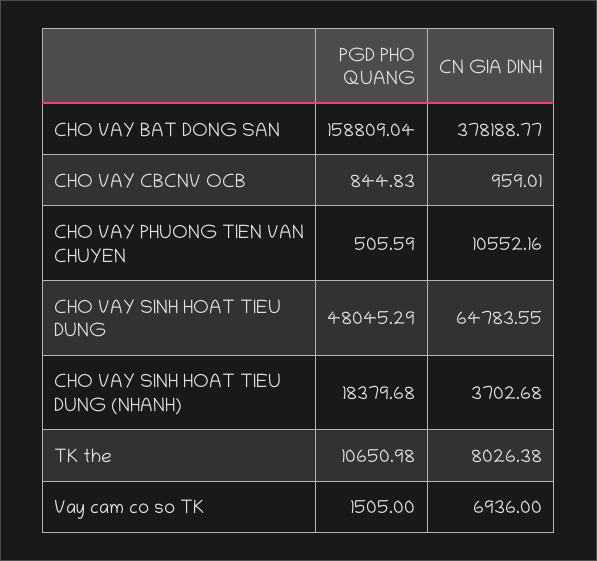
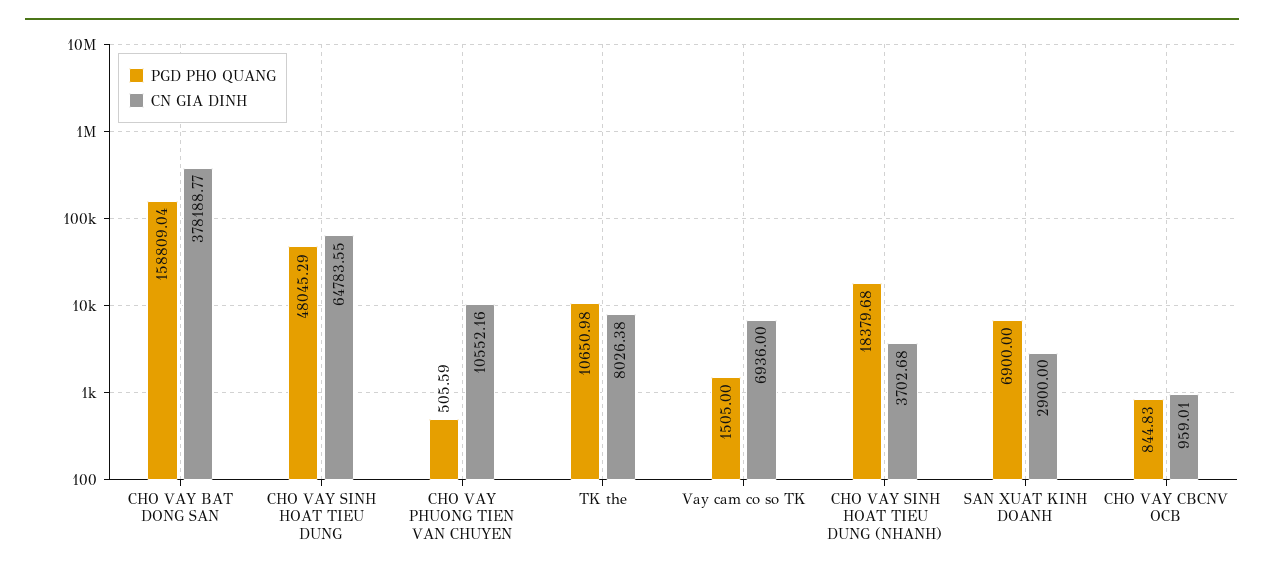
  {
    "PGD PHO QUANG": {
      "CHO VAY BAT DONG SAN": 158809.04,
      "CHO VAY CBCNV OCB": 844.83,
      "CHO VAY PHUONG TIEN VAN CHUYEN": 505.59,
      "CHO VAY SINH HOAT TIEU DUNG": 48045.29,
      "CHO VAY SINH HOAT TIEU DUNG (NHANH)": 18379.68,
      "TK the": 10650.98,
-     "Vay cam co so TK": 1505
+     "Vay cam co so TK": 1505,
+     "SAN XUAT KINH DOANH": 6900
    },
    "CN GIA DINH": {
      "CHO VAY BAT DONG SAN": 378188.77,
      "CHO VAY CBCNV OCB": 959.01,
      "CHO VAY PHUONG TIEN VAN CHUYEN": 10552.16,
      "CHO VAY SINH HOAT TIEU DUNG": 64783.55,
      "CHO VAY SINH HOAT TIEU DUNG (NHANH)": 3702.68,
      "TK the": 8026.38,
-     "Vay cam co so TK": 6936
+     "Vay cam co so TK": 6936,
+     "SAN XUAT KINH DOANH": 2900
    }
  }

